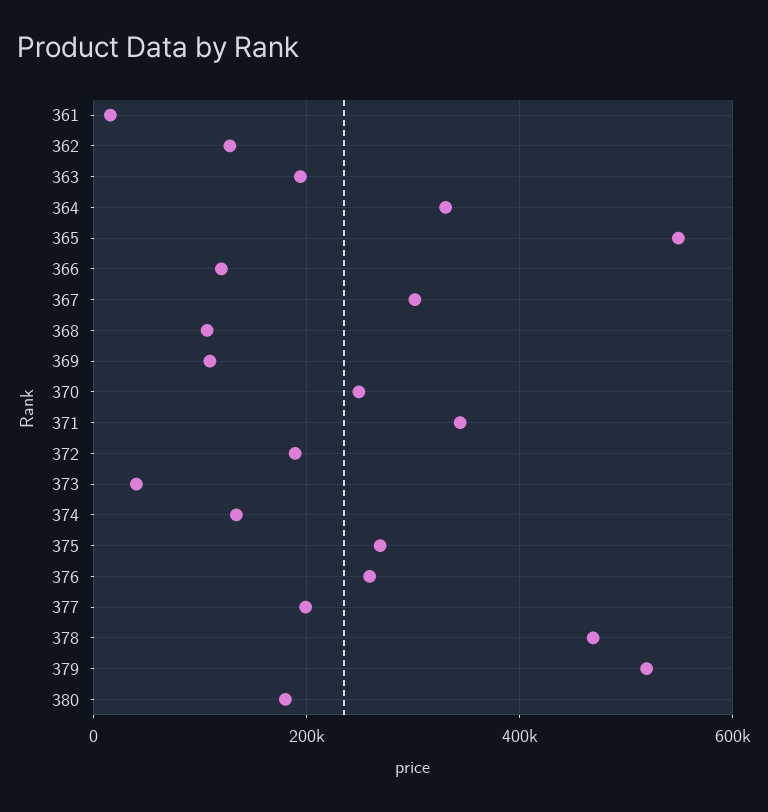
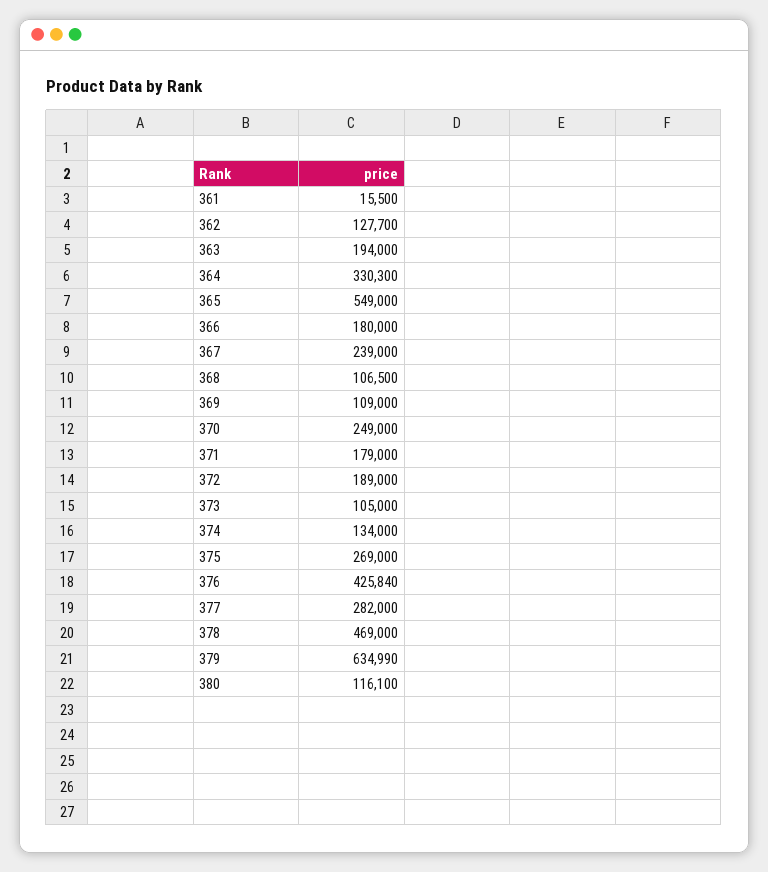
  {
    "361": 15500,
    "362": 127700,
    "363": 194000,
    "364": 330300,
    "365": 549000,
-   "366": 120000,
+   "366": 180000,
-   "367": 300000,
+   "367": 239000,
    "368": 106500,
    "369": 109000,
    "370": 249000,
-   "371": 340000,
+   "371": 179000,
    "372": 189000,
-   "373": 40000,
+   "373": 105000,
    "374": 134000,
    "375": 269000,
-   "376": 260000,
+   "376": 425840,
-   "377": 200000,
+   "377": 282000,
    "378": 469000,
-   "379": 520000,
+   "379": 634990,
-   "380": 180000
+   "380": 116100
  }

